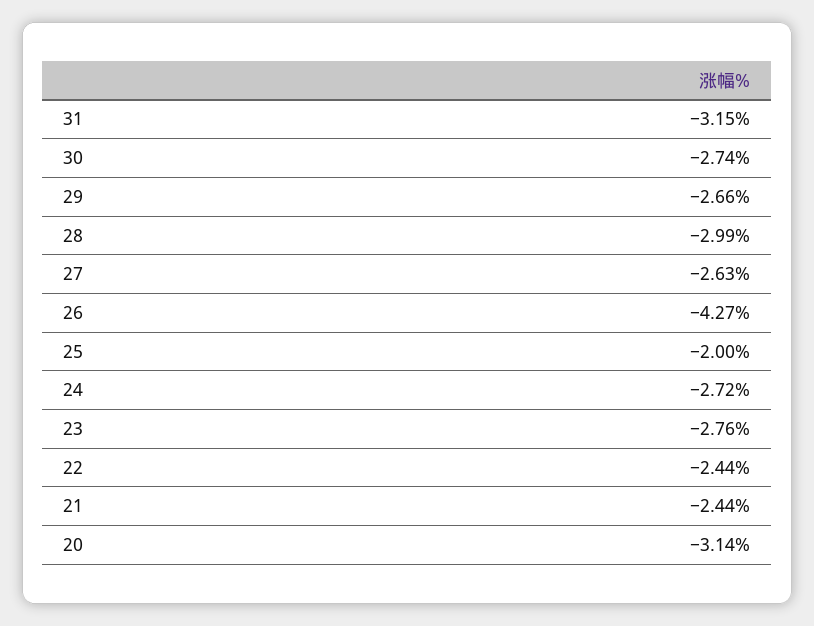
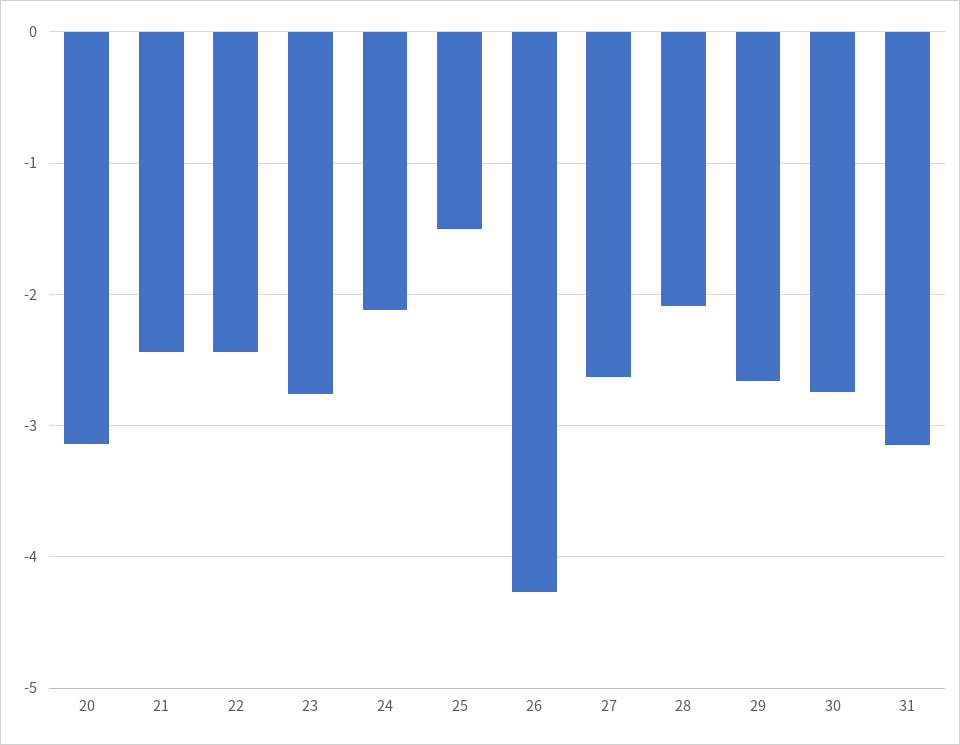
  {
    "31": -3.15,
    "30": -2.74,
    "29": -2.66,
-   "28": -2.99,
+   "28": -2.1,
    "27": -2.63,
    "26": -4.27,
-   "25": -2,
+   "25": -1.5,
-   "24": -2.72,
+   "24": -2.1,
    "23": -2.76,
    "22": -2.44,
    "21": -2.44,
    "20": -3.14
  }

